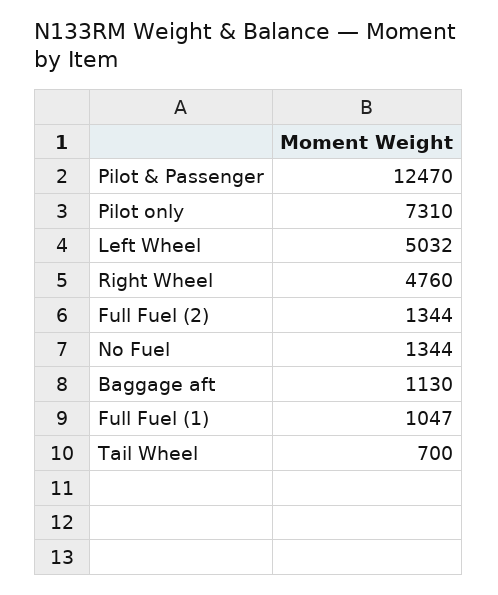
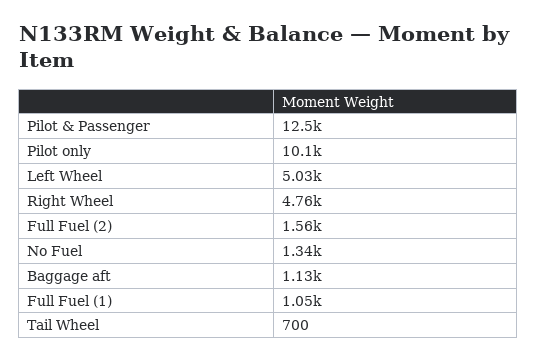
  {
    "Pilot & Passenger": 12470,
-   "Pilot only": 7310,
+   "Pilot only": 10100,
    "Left Wheel": 5032,
    "Right Wheel": 4760,
-   "Full Fuel (2)": 1344,
+   "Full Fuel (2)": 1560,
    "No Fuel": 1344,
    "Baggage aft": 1130,
    "Full Fuel (1)": 1047,
    "Tail Wheel": 700
  }

